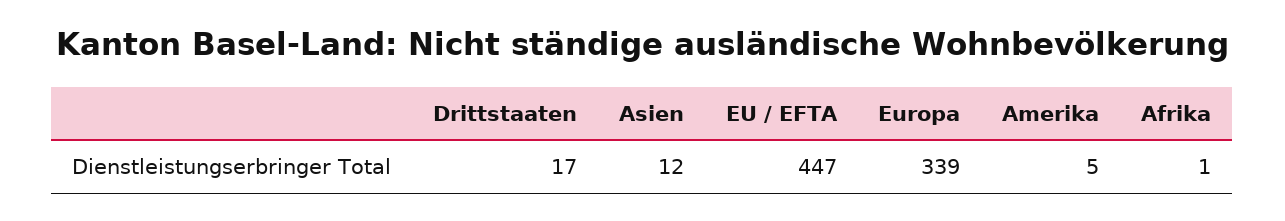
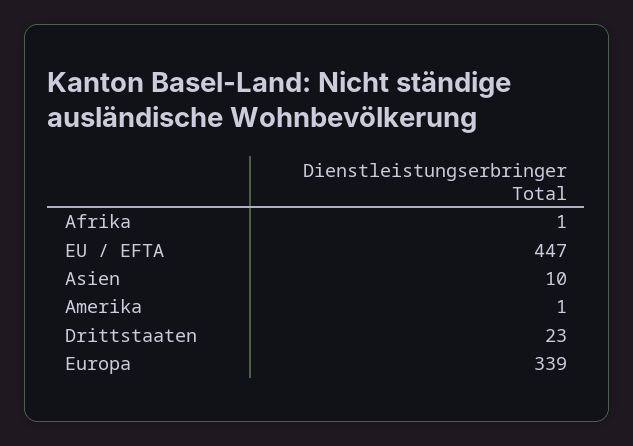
  {
-   "Drittstaaten": 17,
+   "Drittstaaten": 23,
-   "Asien": 12,
+   "Asien": 10,
    "EU / EFTA": 447,
    "Europa": 339,
-   "Amerika": 5,
+   "Amerika": 1,
    "Afrika": 1
  }

